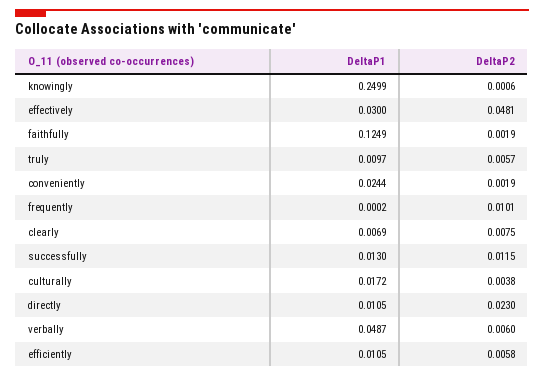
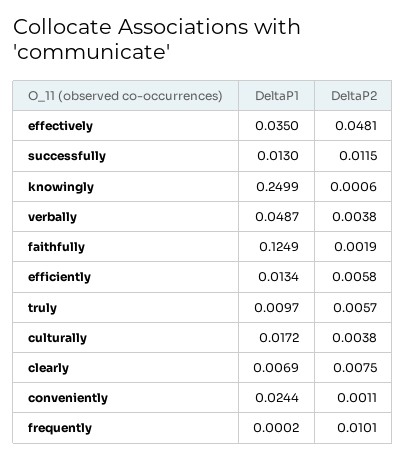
  {
    "DeltaP1": {
      "knowingly": 0.2499,
-     "effectively": 0.03,
+     "effectively": 0.035,
      "faithfully": 0.1249,
      "truly": 0.0097,
      "conveniently": 0.0244,
      "frequently": 0.0002,
      "clearly": 0.0069,
      "successfully": 0.013,
      "culturally": 0.0172,
-     "directly": 0.0105,
      "verbally": 0.0487,
-     "efficiently": 0.0105
+     "efficiently": 0.0134
    },
    "DeltaP2": {
      "knowingly": 0.0006,
      "effectively": 0.0481,
      "faithfully": 0.0019,
      "truly": 0.0057,
-     "conveniently": 0.0019,
+     "conveniently": 0.0011,
      "frequently": 0.0101,
      "clearly": 0.0075,
      "successfully": 0.0115,
      "culturally": 0.0038,
-     "directly": 0.023,
-     "verbally": 0.006,
+     "verbally": 0.0038,
      "efficiently": 0.0058
    }
  }

